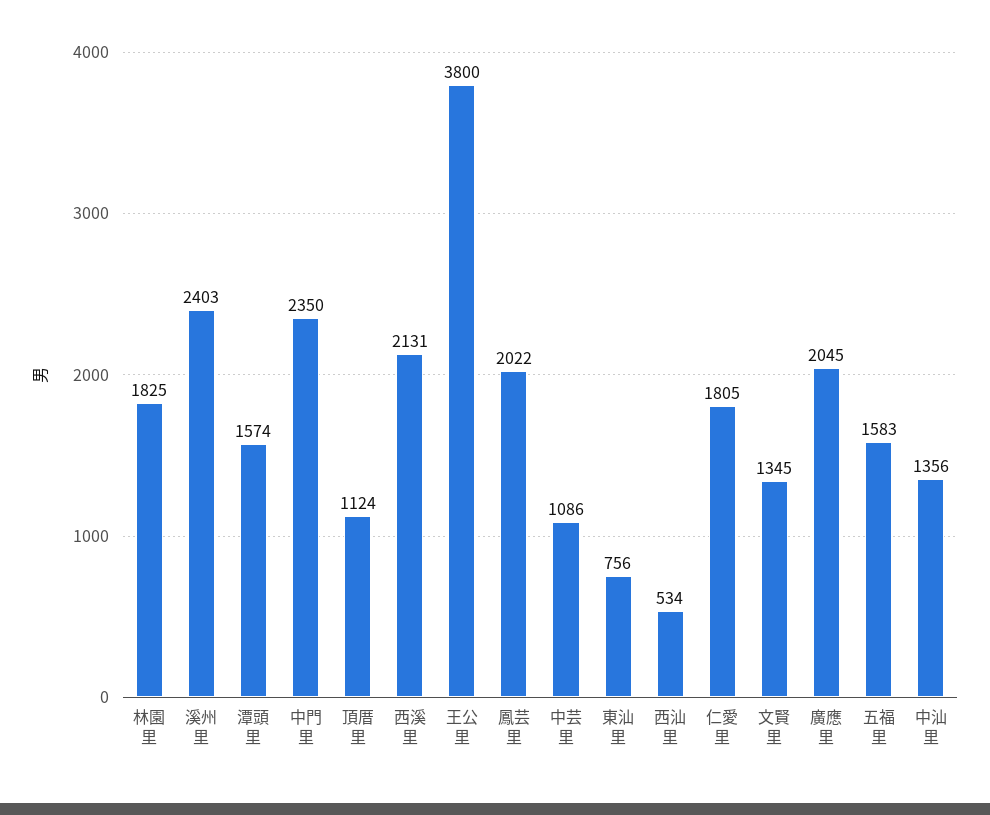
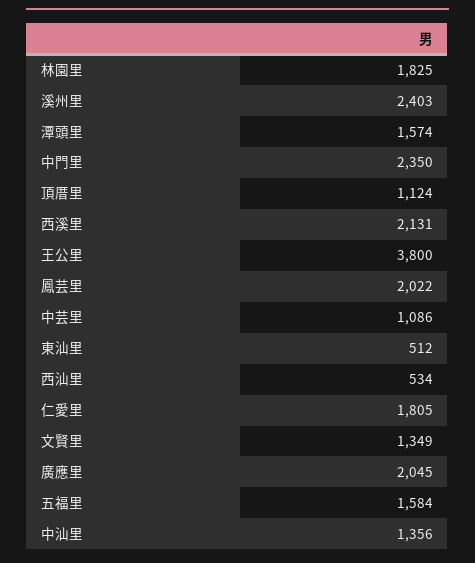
  {
    "林園里": 1825,
    "溪州里": 2403,
    "潭頭里": 1574,
    "中門里": 2350,
    "頂厝里": 1124,
    "西溪里": 2131,
    "王公里": 3800,
    "鳳芸里": 2022,
    "中芸里": 1086,
-   "東汕里": 756,
+   "東汕里": 512,
    "西汕里": 534,
    "仁愛里": 1805,
-   "文賢里": 1345,
+   "文賢里": 1349,
    "廣應里": 2045,
-   "五福里": 1583,
+   "五福里": 1584,
    "中汕里": 1356
  }

